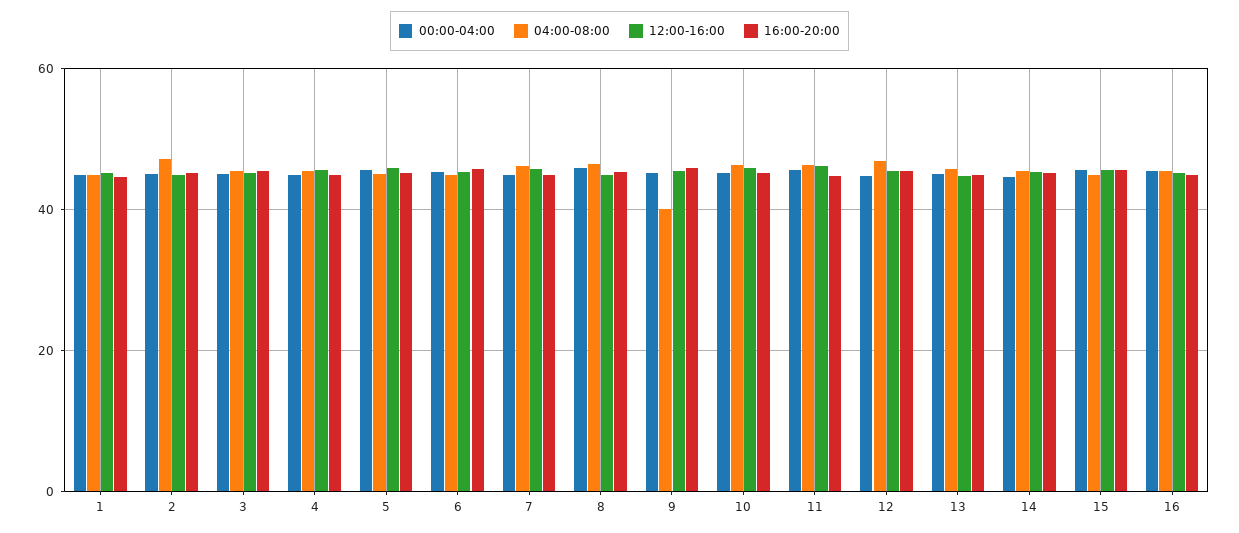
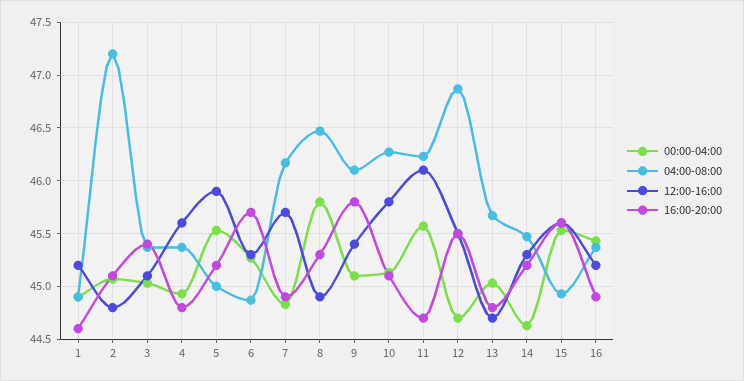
  {
    "00:00-04:00": {
      "1": 44.9,
      "2": 45.1,
      "3": 45,
      "4": 44.9,
      "5": 45.5,
      "6": 45.3,
      "7": 44.8,
      "8": 45.8,
      "9": 45.1,
      "10": 45.1,
      "11": 45.6,
      "12": 44.7,
      "13": 45,
      "14": 44.6,
      "15": 45.5,
      "16": 45.4
    },
    "04:00-08:00": {
      "1": 44.9,
      "2": 47.2,
      "3": 45.4,
      "4": 45.4,
      "5": 45,
      "6": 44.9,
      "7": 46.2,
      "8": 46.5,
-     "9": 40,
+     "9": 46.1,
      "10": 46.3,
      "11": 46.2,
      "12": 46.9,
      "13": 45.7,
      "14": 45.5,
      "15": 44.9,
      "16": 45.4
    },
    "12:00-16:00": {
      "1": 45.2,
      "2": 44.8,
      "3": 45.1,
      "4": 45.6,
      "5": 45.9,
      "6": 45.3,
      "7": 45.7,
      "8": 44.9,
      "9": 45.4,
      "10": 45.8,
      "11": 46.1,
      "12": 45.5,
      "13": 44.7,
      "14": 45.3,
      "15": 45.6,
      "16": 45.2
    },
    "16:00-20:00": {
      "1": 44.6,
      "2": 45.1,
      "3": 45.4,
      "4": 44.8,
      "5": 45.2,
      "6": 45.7,
      "7": 44.9,
      "8": 45.3,
      "9": 45.8,
      "10": 45.1,
      "11": 44.7,
      "12": 45.5,
      "13": 44.8,
      "14": 45.2,
      "15": 45.6,
      "16": 44.9
    }
  }

